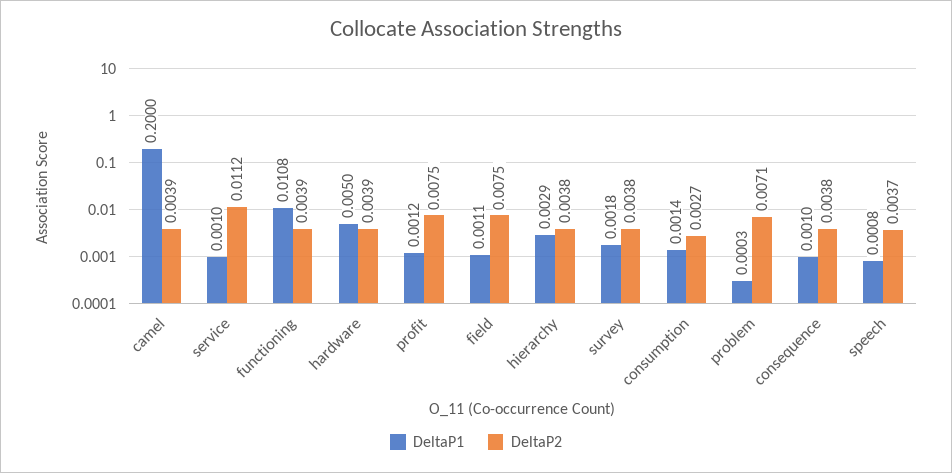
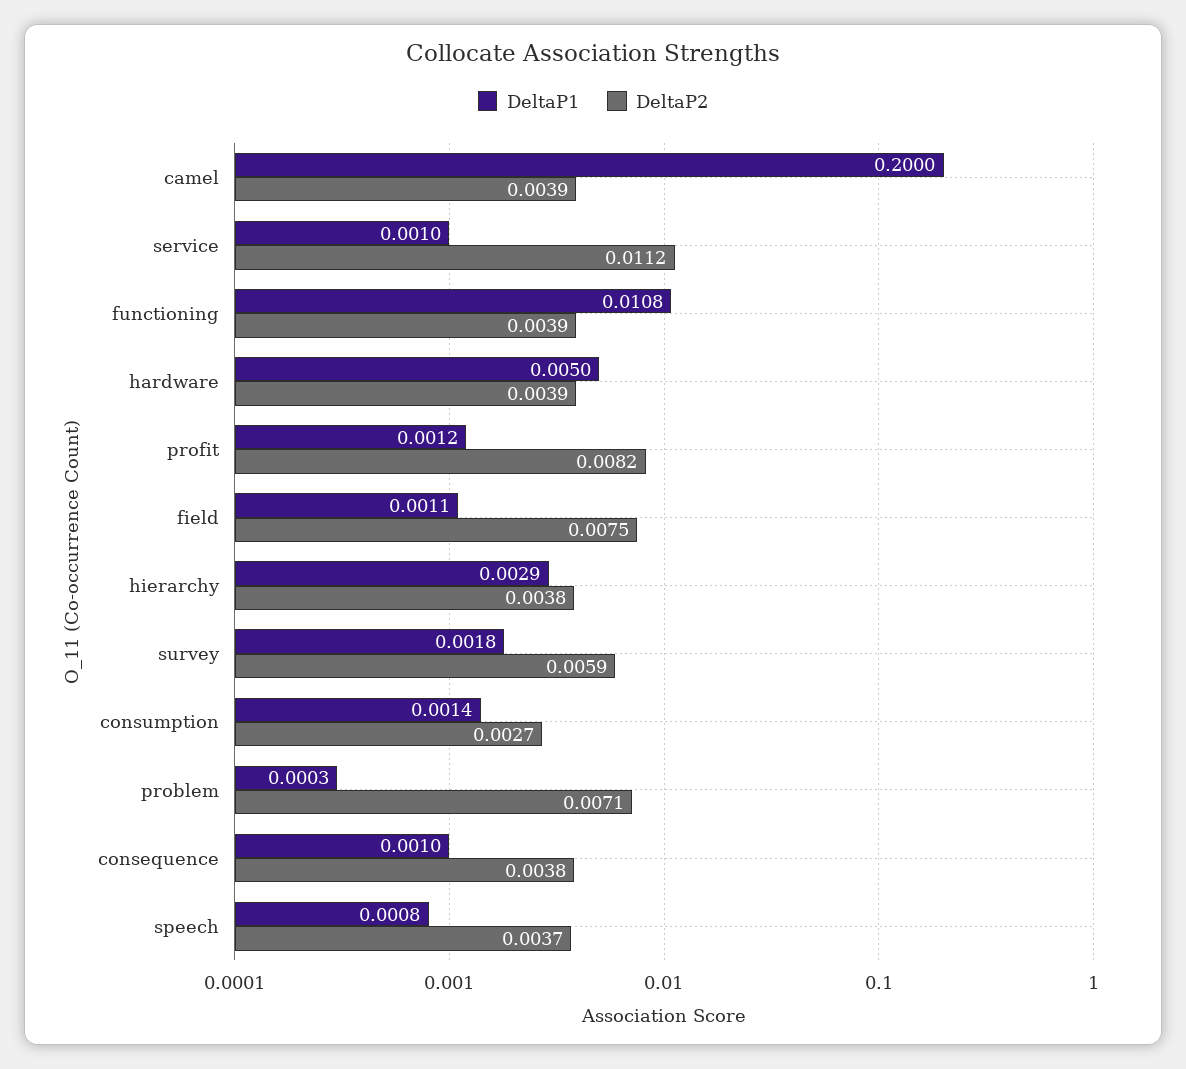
  {
    "DeltaP1": {
      "camel": 0.2,
      "service": 0.001,
      "functioning": 0.0108,
      "hardware": 0.005,
      "profit": 0.0012,
      "field": 0.0011,
      "hierarchy": 0.0029,
      "survey": 0.0018,
      "consumption": 0.0014,
      "problem": 0.0003,
      "consequence": 0.001,
      "speech": 0.0008
    },
    "DeltaP2": {
      "camel": 0.0039,
      "service": 0.0112,
      "functioning": 0.0039,
      "hardware": 0.0039,
-     "profit": 0.0075,
+     "profit": 0.0082,
      "field": 0.0075,
      "hierarchy": 0.0038,
-     "survey": 0.0038,
+     "survey": 0.0059,
      "consumption": 0.0027,
      "problem": 0.0071,
      "consequence": 0.0038,
      "speech": 0.0037
    }
  }

